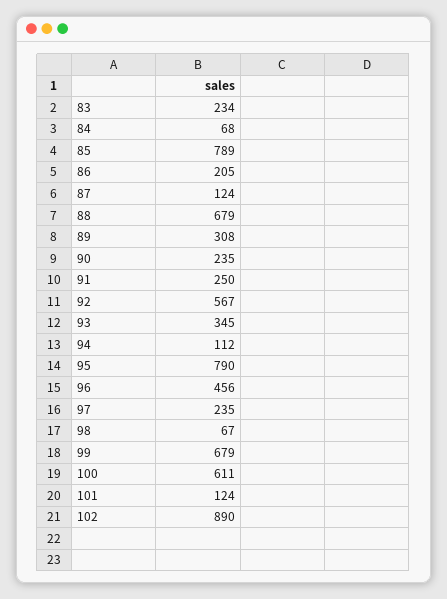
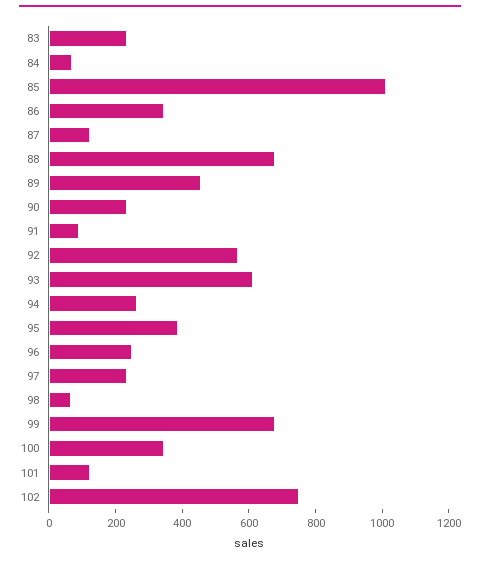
  {
    "83": 234,
    "84": 68,
-   "85": 789,
+   "85": 1000,
-   "86": 205,
+   "86": 350,
    "87": 124,
    "88": 679,
-   "89": 308,
+   "89": 450,
    "90": 235,
-   "91": 250,
+   "91": 100,
    "92": 567,
-   "93": 345,
+   "93": 600,
-   "94": 112,
+   "94": 250,
-   "95": 790,
+   "95": 400,
-   "96": 456,
+   "96": 250,
    "97": 235,
    "98": 67,
    "99": 679,
-   "100": 611,
+   "100": 350,
    "101": 124,
-   "102": 890
+   "102": 750
  }

